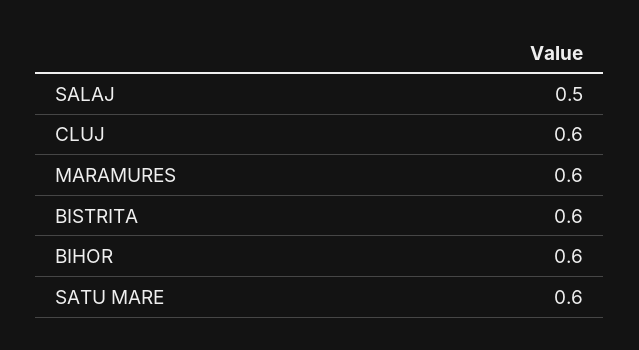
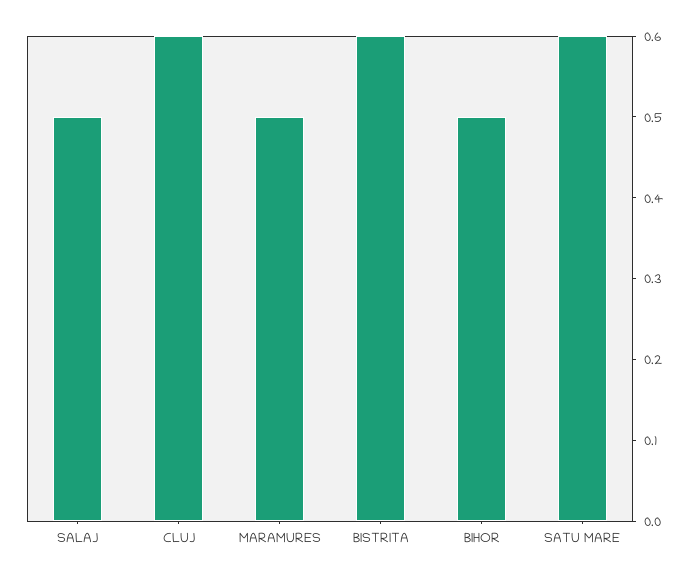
  {
    "SALAJ": 0.5,
    "CLUJ": 0.6,
-   "MARAMURES": 0.6,
+   "MARAMURES": 0.5,
    "BISTRITA": 0.6,
-   "BIHOR": 0.6,
+   "BIHOR": 0.5,
    "SATU MARE": 0.6
  }

